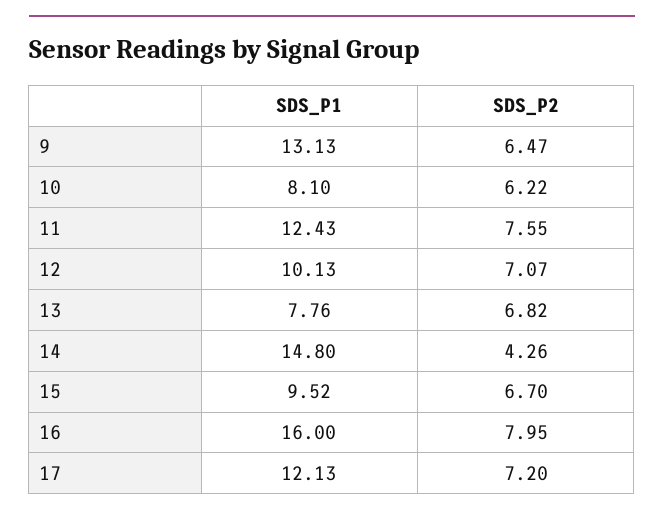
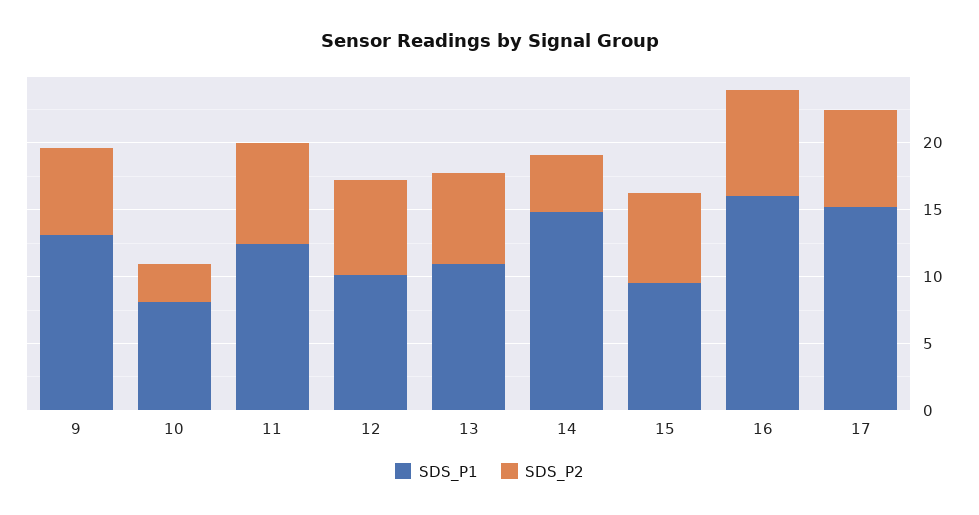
  {
    "SDS_P1": {
      "9": 13.13,
      "10": 8.1,
      "11": 12.43,
      "12": 10.13,
-     "13": 7.76,
+     "13": 11,
      "14": 14.8,
      "15": 9.52,
      "16": 16,
-     "17": 12.13
+     "17": 15
    },
    "SDS_P2": {
      "9": 6.47,
-     "10": 6.22,
+     "10": 3,
      "11": 7.55,
      "12": 7.07,
      "13": 6.82,
      "14": 4.26,
      "15": 6.7,
      "16": 7.95,
      "17": 7.2
    }
  }

